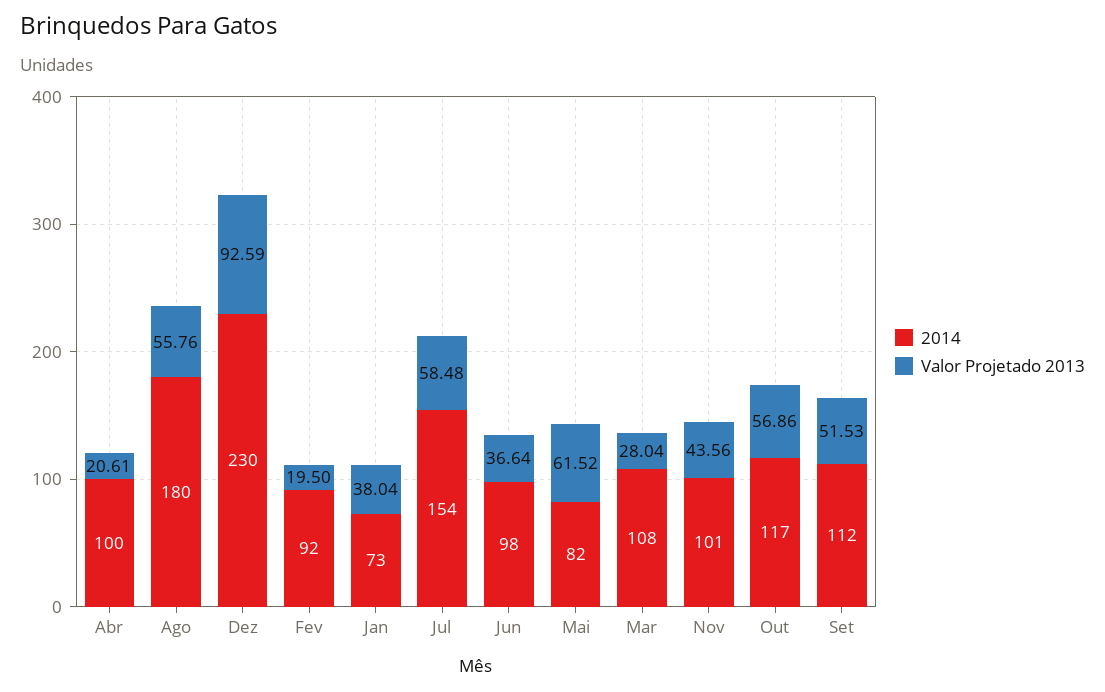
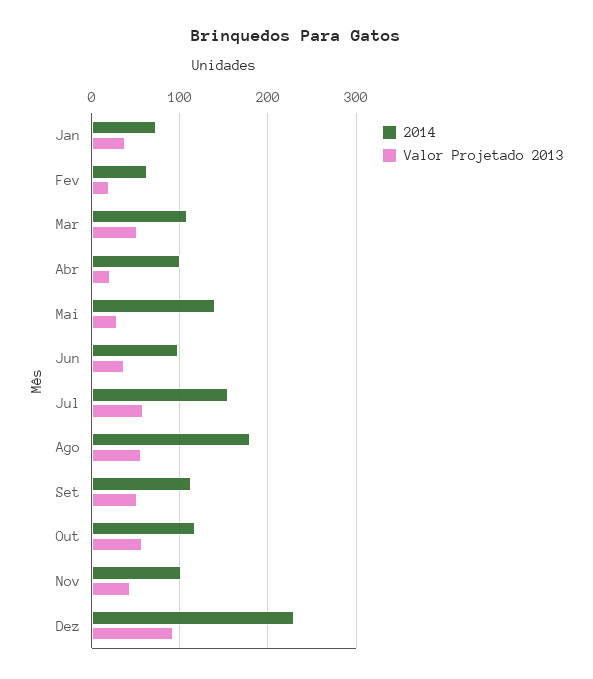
  {
    "2014": {
      "Abr": 100,
      "Ago": 180,
      "Dez": 230,
-     "Fev": 92,
+     "Fev": 60,
      "Jan": 73,
      "Jul": 154,
      "Jun": 98,
-     "Mai": 82,
+     "Mai": 140,
      "Mar": 108,
      "Nov": 101,
      "Out": 117,
      "Set": 112
    },
    "Valor Projetado 2013": {
      "Abr": 20.61,
      "Ago": 55.76,
      "Dez": 92.59,
      "Fev": 19.5,
      "Jan": 38.04,
      "Jul": 58.48,
      "Jun": 36.64,
-     "Mai": 61.52,
+     "Mai": 30,
-     "Mar": 28.04,
+     "Mar": 50,
      "Nov": 43.56,
      "Out": 56.86,
      "Set": 51.53
    }
  }

